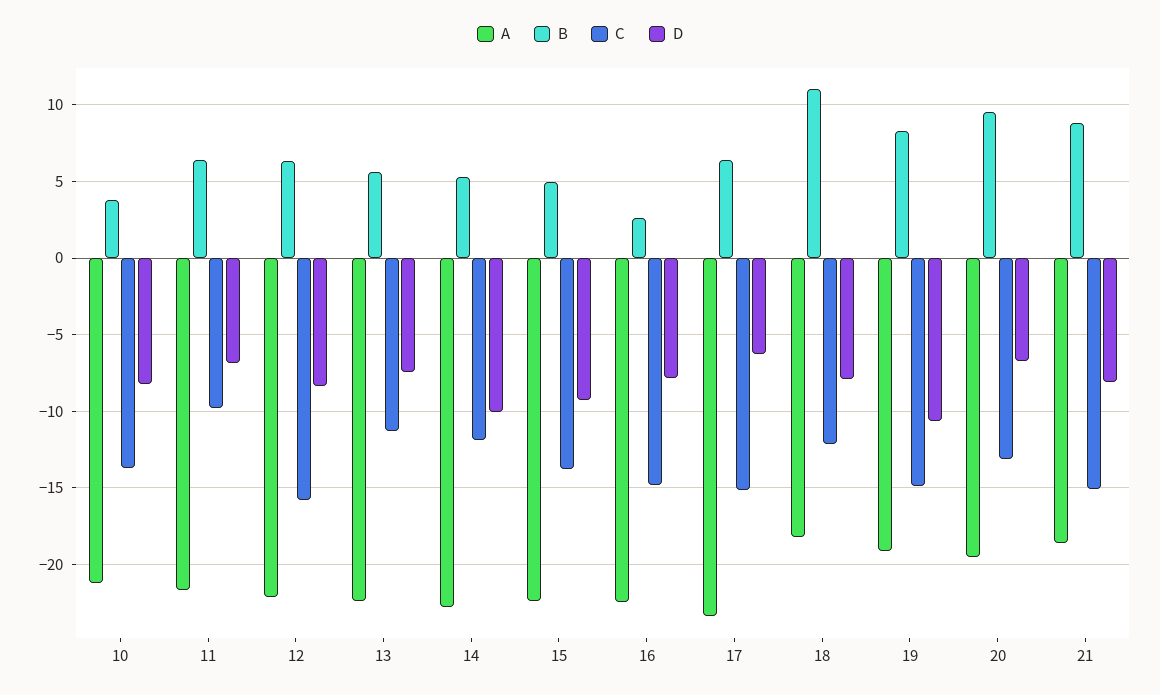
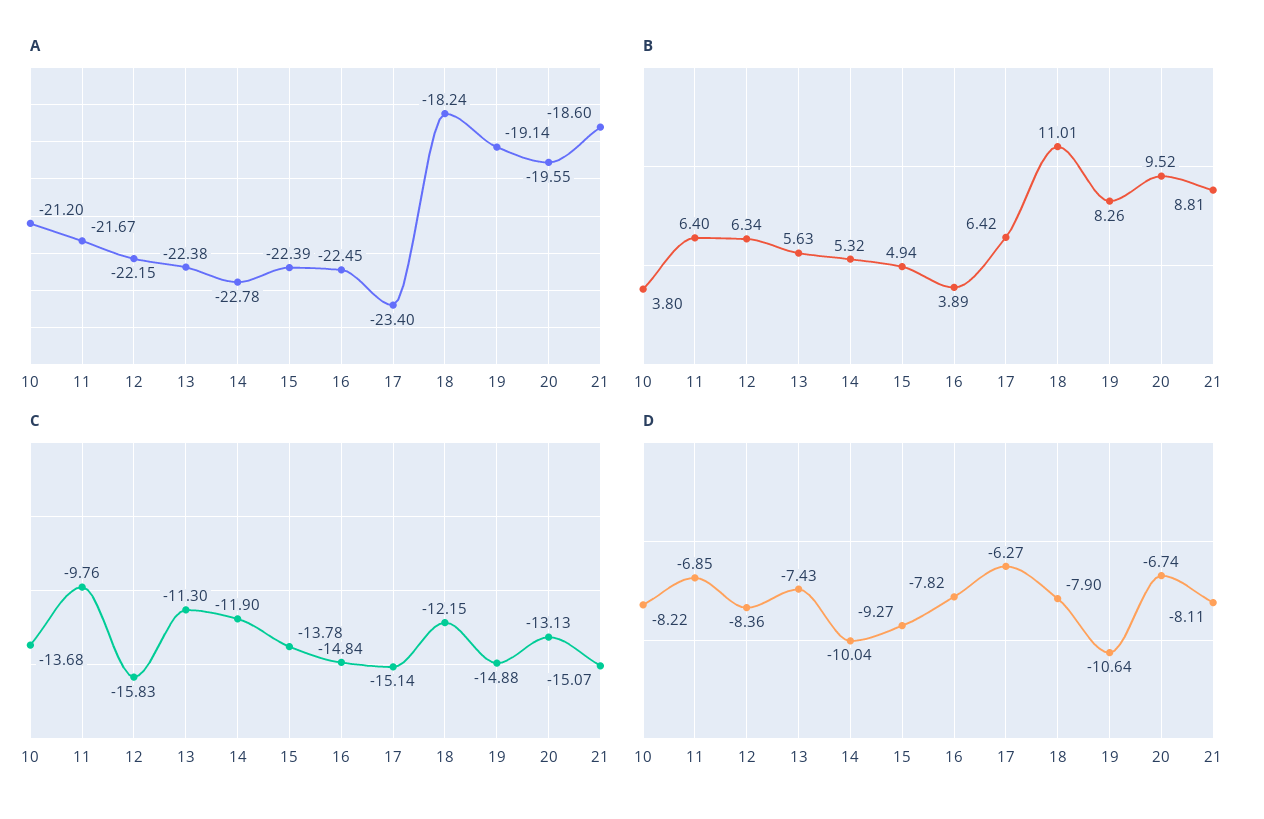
  {
    "A": {
      "10": -21.2,
      "11": -21.67,
      "12": -22.15,
      "13": -22.38,
      "14": -22.78,
      "15": -22.39,
      "16": -22.45,
      "17": -23.4,
      "18": -18.24,
      "19": -19.14,
      "20": -19.55,
      "21": -18.6
    },
    "B": {
      "10": 3.8,
      "11": 6.4,
      "12": 6.34,
      "13": 5.63,
      "14": 5.32,
      "15": 4.94,
-     "16": 2.5,
+     "16": 3.89,
      "17": 6.42,
      "18": 11.01,
      "19": 8.26,
      "20": 9.52,
      "21": 8.81
    },
    "C": {
      "10": -13.68,
      "11": -9.76,
      "12": -15.83,
      "13": -11.3,
      "14": -11.9,
      "15": -13.78,
      "16": -14.84,
      "17": -15.14,
      "18": -12.15,
      "19": -14.88,
      "20": -13.13,
      "21": -15.07
    },
    "D": {
      "10": -8.22,
      "11": -6.85,
      "12": -8.36,
      "13": -7.43,
      "14": -10.04,
      "15": -9.27,
      "16": -7.82,
      "17": -6.27,
      "18": -7.9,
      "19": -10.64,
      "20": -6.74,
      "21": -8.11
    }
  }

